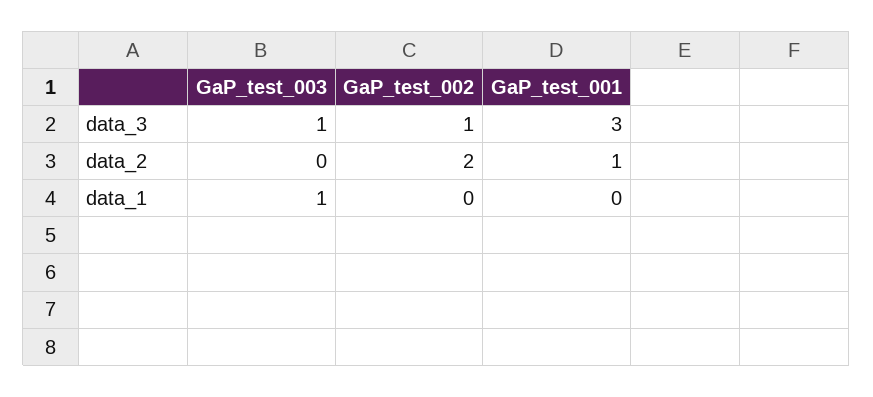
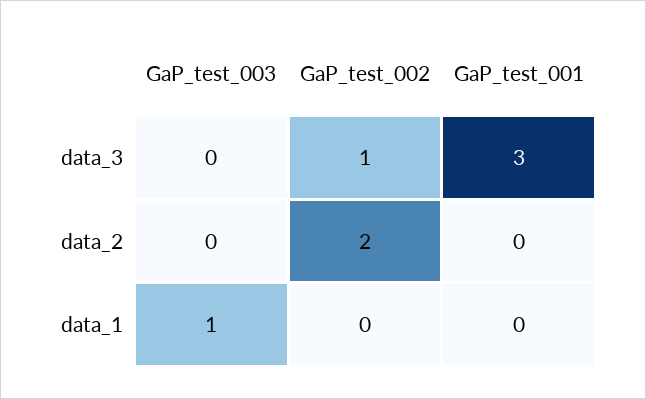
  {
    "GaP_test_003": {
-     "data_3": 1,
+     "data_3": 0,
      "data_2": 0,
      "data_1": 1
    },
    "GaP_test_002": {
      "data_3": 1,
      "data_2": 2,
      "data_1": 0
    },
    "GaP_test_001": {
      "data_3": 3,
-     "data_2": 1,
+     "data_2": 0,
      "data_1": 0
    }
  }

